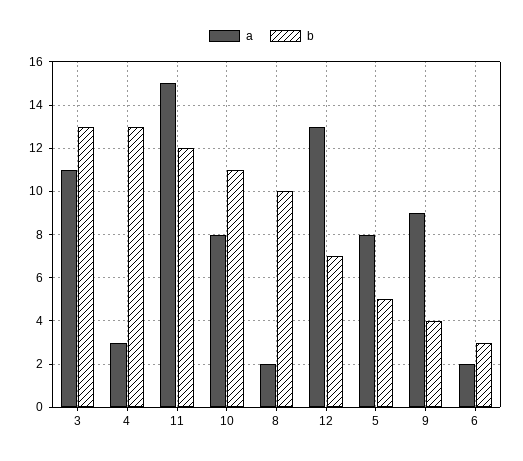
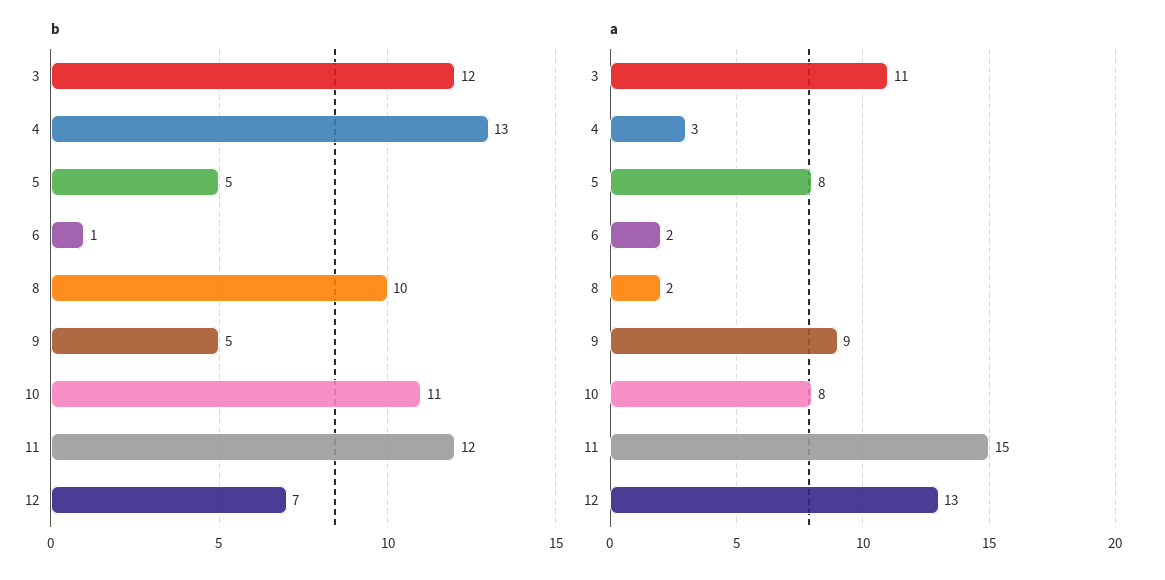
  {
    "a": {
      "3": 11,
      "4": 3,
      "11": 15,
      "10": 8,
      "8": 2,
      "12": 13,
      "5": 8,
      "9": 9,
      "6": 2
    },
    "b": {
-     "3": 13,
+     "3": 12,
      "4": 13,
      "11": 12,
      "10": 11,
      "8": 10,
      "12": 7,
      "5": 5,
-     "9": 4,
+     "9": 5,
-     "6": 3
+     "6": 1
    }
  }

